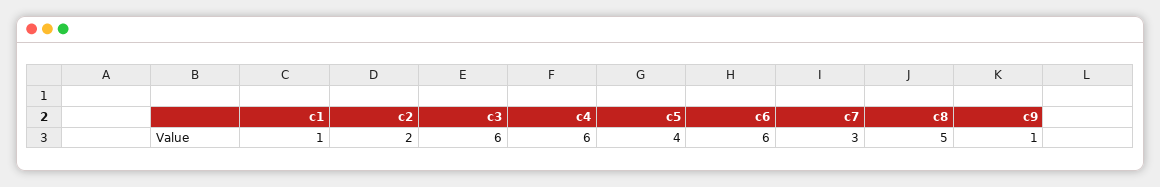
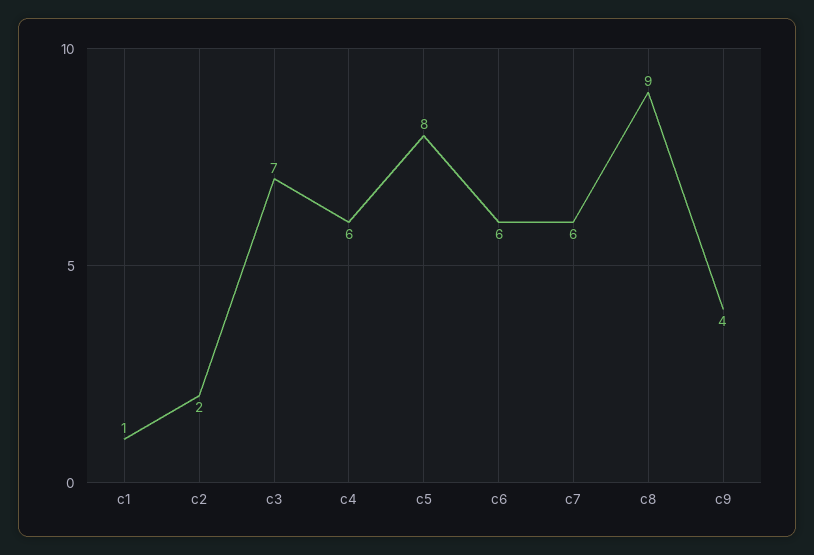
  {
    "c1": 1,
    "c2": 2,
-   "c3": 6,
+   "c3": 7,
    "c4": 6,
-   "c5": 4,
+   "c5": 8,
    "c6": 6,
-   "c7": 3,
+   "c7": 6,
-   "c8": 5,
+   "c8": 9,
-   "c9": 1
+   "c9": 4
  }

